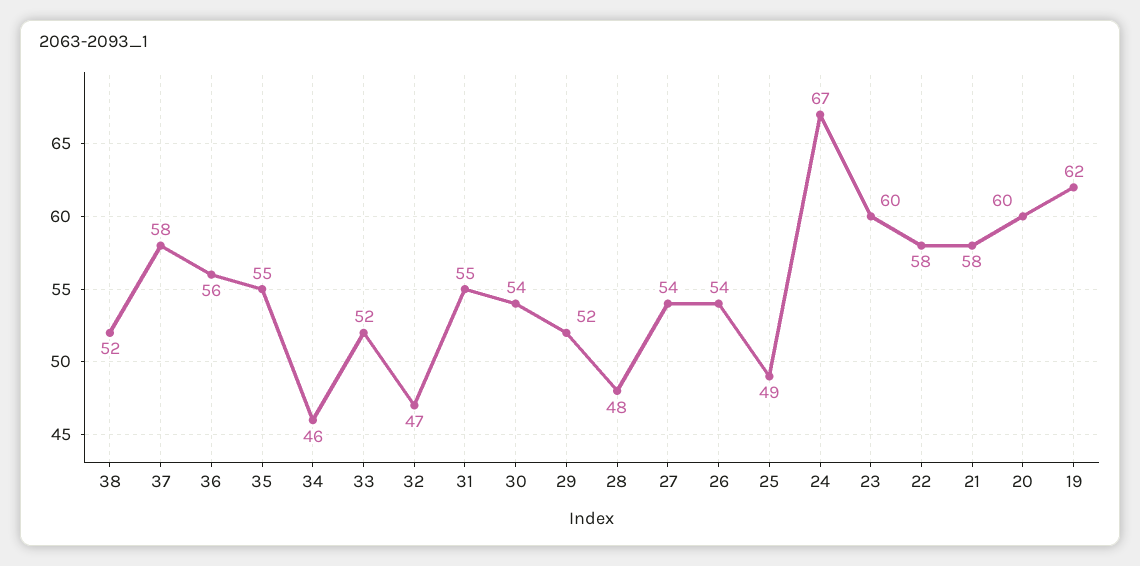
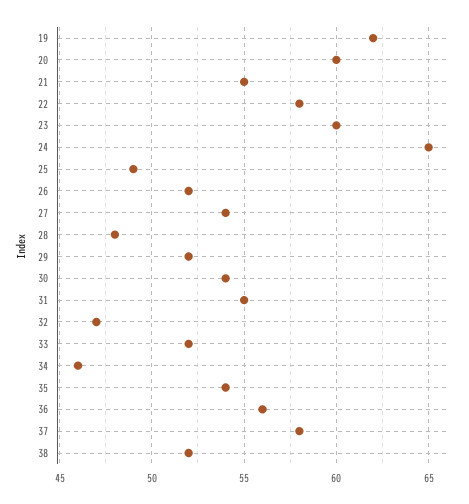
  {
    "38": 52,
    "37": 58,
    "36": 56,
-   "35": 55,
+   "35": 54,
    "34": 46,
    "33": 52,
    "32": 47,
    "31": 55,
    "30": 54,
    "29": 52,
    "28": 48,
    "27": 54,
-   "26": 54,
+   "26": 52,
    "25": 49,
-   "24": 67,
+   "24": 65,
    "23": 60,
    "22": 58,
-   "21": 58,
+   "21": 55,
    "20": 60,
    "19": 62
  }

